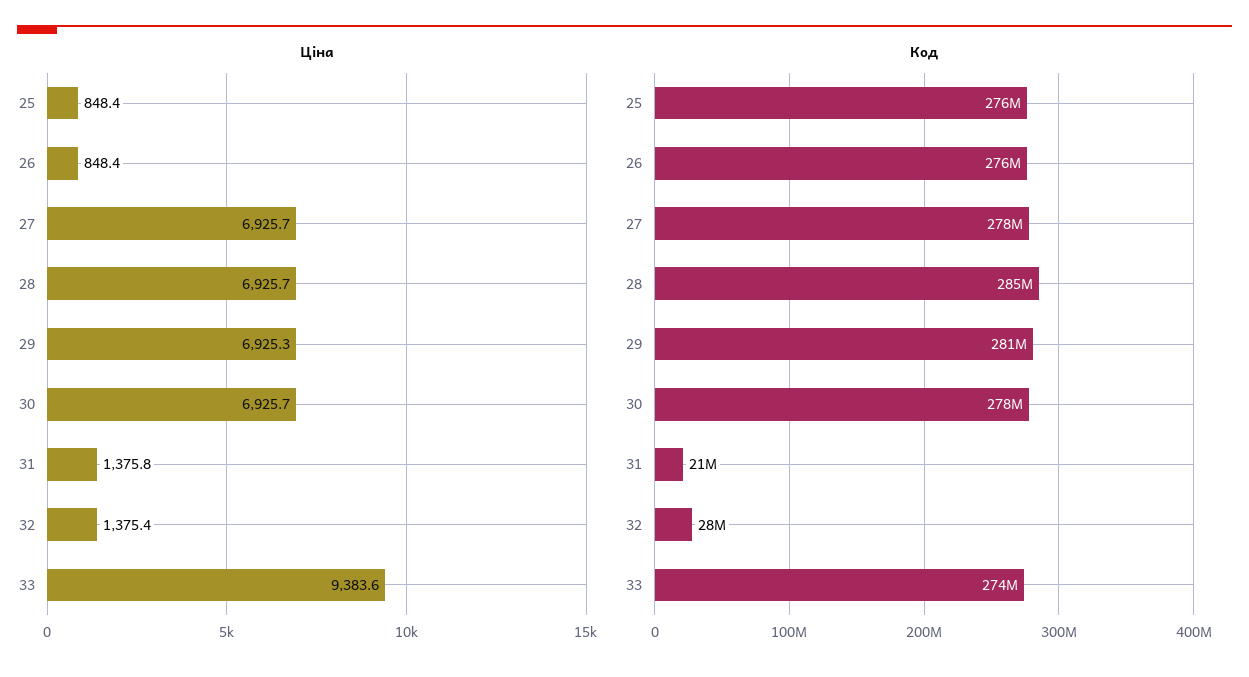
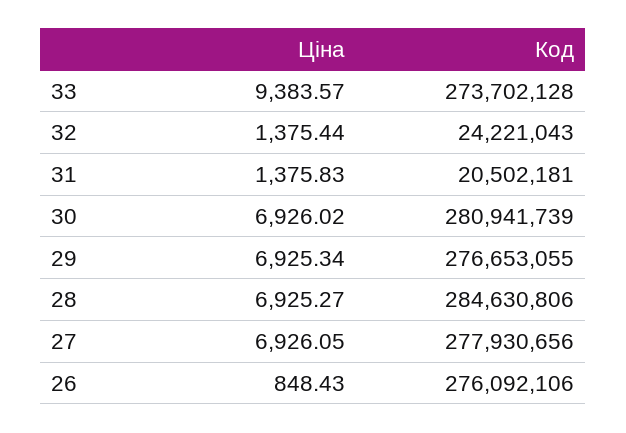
  {
    "Ціна": {
-     "25": 848.4,
      "26": 848.43,
-     "27": 6925.7,
+     "27": 6926.05,
-     "28": 6925.7,
+     "28": 6925.27,
      "29": 6925.34,
-     "30": 6925.7,
+     "30": 6926.02,
      "31": 1375.83,
      "32": 1375.44,
      "33": 9383.57
    },
    "Код": {
-     "25": 276000000,
      "26": 276092106,
      "27": 277930656,
      "28": 284630806,
-     "29": 281000000,
+     "29": 276653055,
-     "30": 278000000,
+     "30": 280941739,
      "31": 20502181,
-     "32": 28000000,
+     "32": 24221043,
      "33": 273702128
    }
  }

